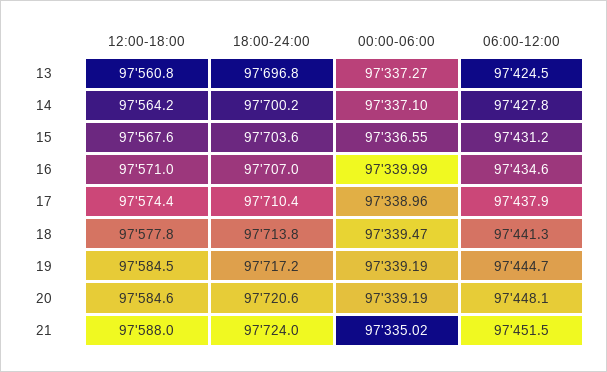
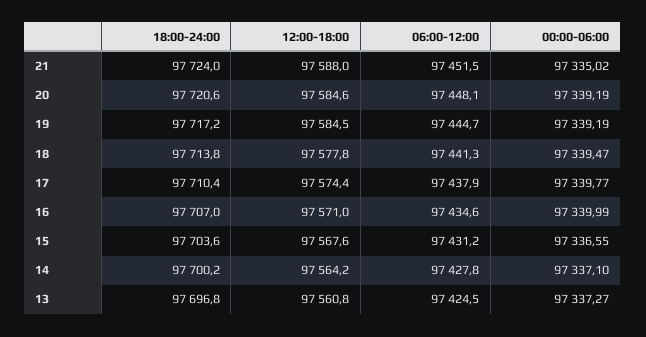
  {
    "12:00-18:00": {
      "13": 97560.8,
      "14": 97564.2,
      "15": 97567.6,
      "16": 97571,
      "17": 97574.4,
      "18": 97577.8,
      "19": 97584.5,
      "20": 97584.6,
      "21": 97588
    },
    "18:00-24:00": {
      "13": 97696.8,
      "14": 97700.2,
      "15": 97703.6,
      "16": 97707,
      "17": 97710.4,
      "18": 97713.8,
      "19": 97717.2,
      "20": 97720.6,
      "21": 97724
    },
    "00:00-06:00": {
      "13": 97337.27,
      "14": 97337.1,
      "15": 97336.55,
      "16": 97339.99,
-     "17": 97338.96,
+     "17": 97339.77,
      "18": 97339.47,
      "19": 97339.19,
      "20": 97339.19,
      "21": 97335.02
    },
    "06:00-12:00": {
      "13": 97424.5,
      "14": 97427.8,
      "15": 97431.2,
      "16": 97434.6,
      "17": 97437.9,
      "18": 97441.3,
      "19": 97444.7,
      "20": 97448.1,
      "21": 97451.5
    }
  }

